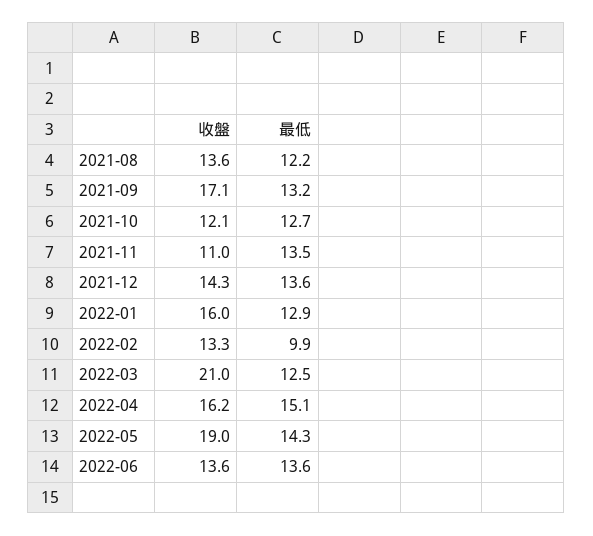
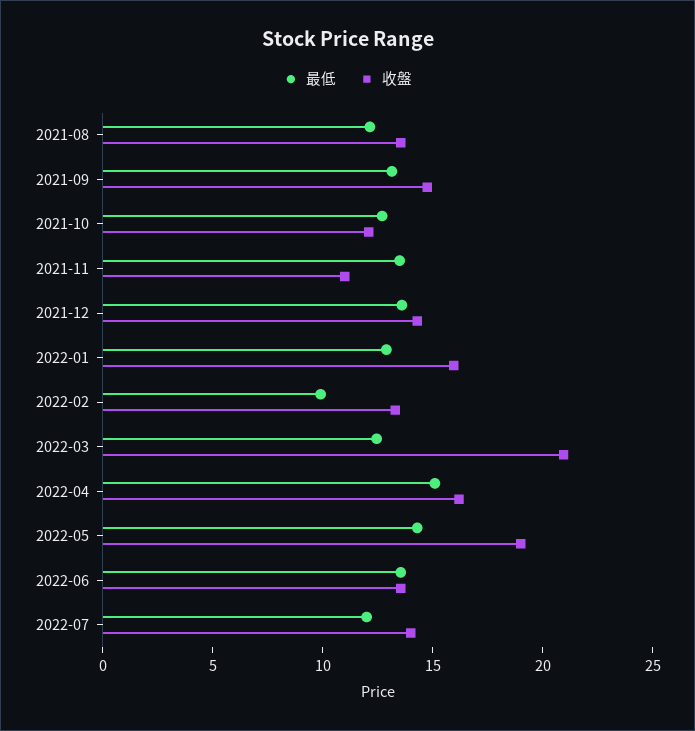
  {
    "收盤": {
      "2021-08": 13.6,
-     "2021-09": 17.1,
+     "2021-09": 15,
      "2021-10": 12.1,
      "2021-11": 11,
      "2021-12": 14.3,
      "2022-01": 16,
      "2022-02": 13.3,
      "2022-03": 21,
      "2022-04": 16.2,
      "2022-05": 19,
-     "2022-06": 13.6
+     "2022-06": 13.6,
+     "2022-07": 14
    },
    "最低": {
      "2021-08": 12.2,
      "2021-09": 13.2,
      "2021-10": 12.7,
      "2021-11": 13.5,
      "2021-12": 13.6,
      "2022-01": 12.9,
      "2022-02": 9.9,
      "2022-03": 12.5,
      "2022-04": 15.1,
      "2022-05": 14.3,
-     "2022-06": 13.6
+     "2022-06": 13.6,
+     "2022-07": 12
    }
  }

